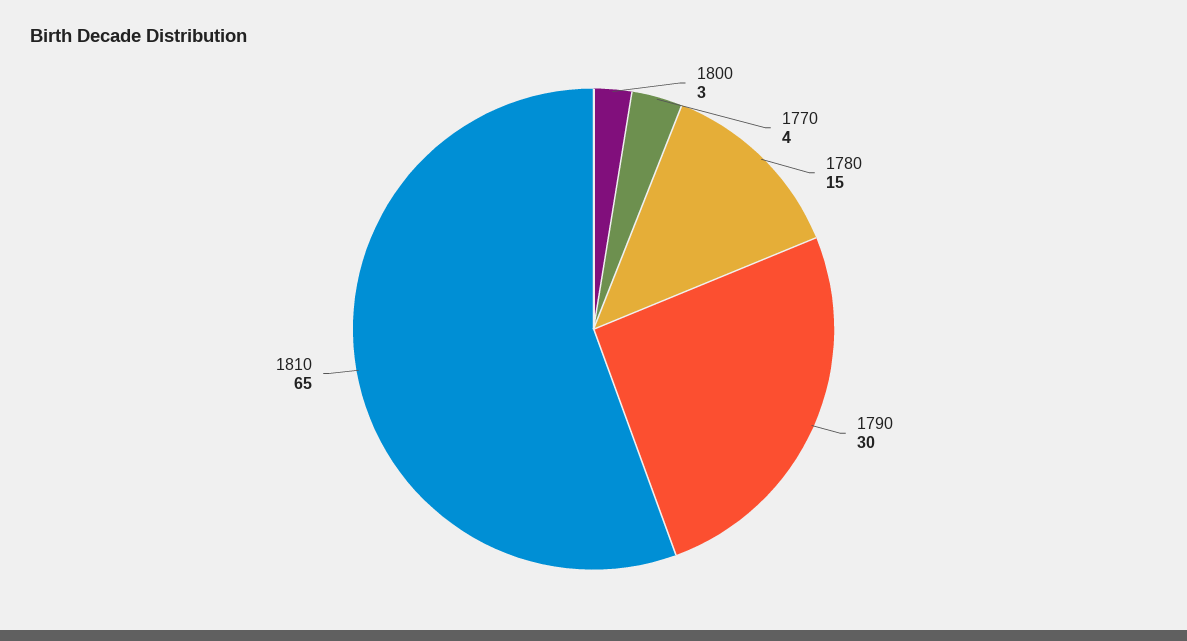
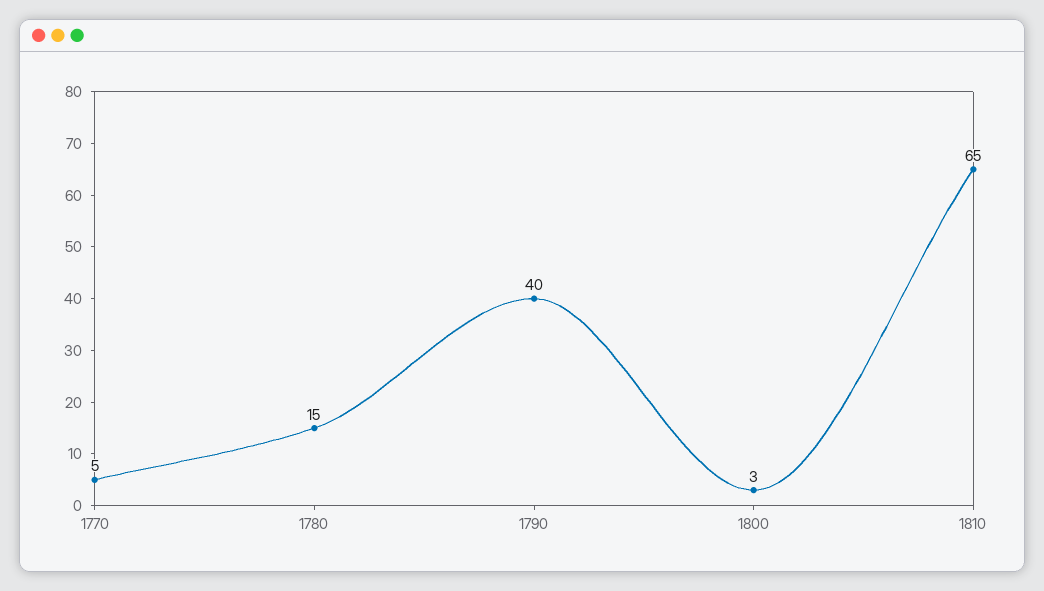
  {
    "1800": 3,
-   "1770": 4,
+   "1770": 5,
    "1780": 15,
-   "1790": 30,
+   "1790": 40,
    "1810": 65
  }

